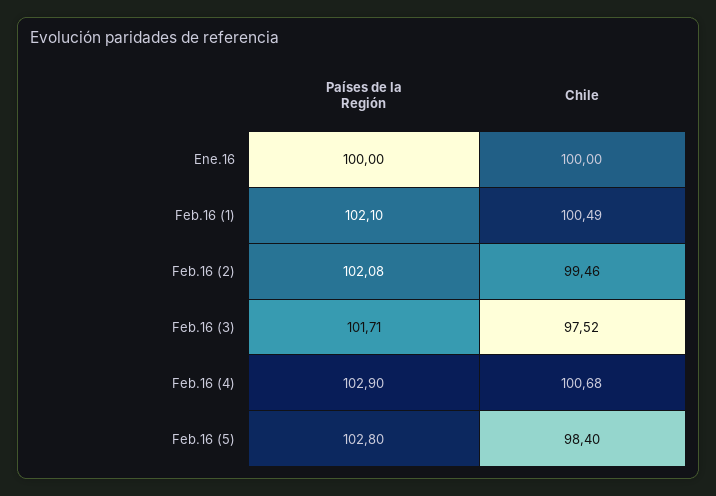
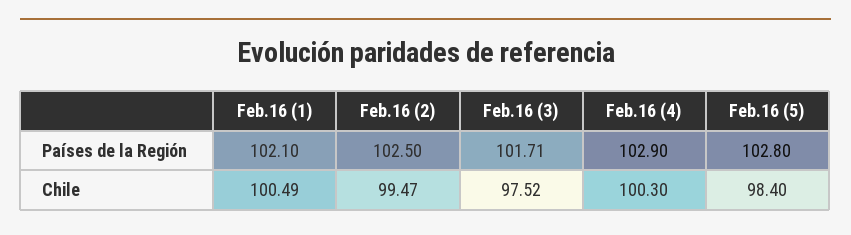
  {
    "Países de la Región": {
-     "Ene.16": 100,
      "Feb.16 (1)": 102.1,
-     "Feb.16 (2)": 102.08,
+     "Feb.16 (2)": 102.5,
      "Feb.16 (3)": 101.71,
      "Feb.16 (4)": 102.9,
      "Feb.16 (5)": 102.8
    },
    "Chile": {
-     "Ene.16": 100,
      "Feb.16 (1)": 100.49,
-     "Feb.16 (2)": 99.46,
+     "Feb.16 (2)": 99.47,
      "Feb.16 (3)": 97.52,
-     "Feb.16 (4)": 100.68,
+     "Feb.16 (4)": 100.3,
      "Feb.16 (5)": 98.4
    }
  }

